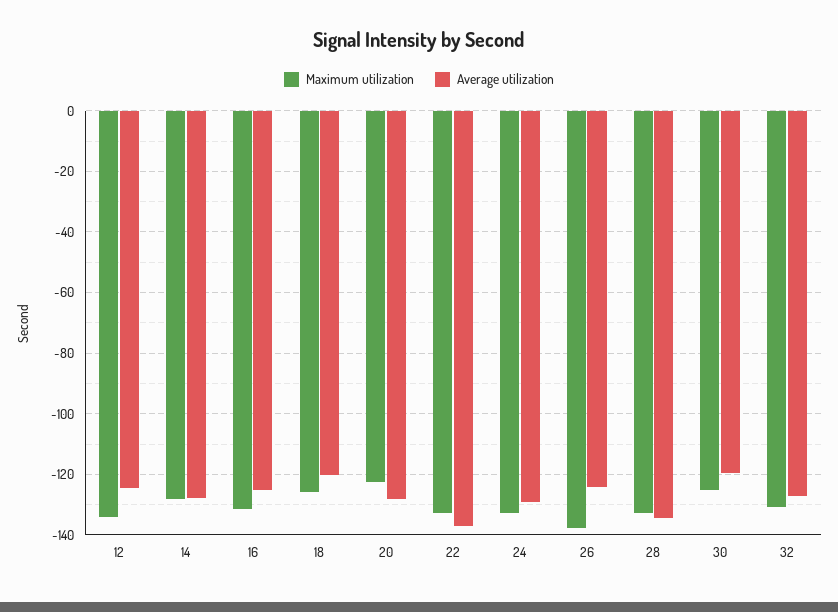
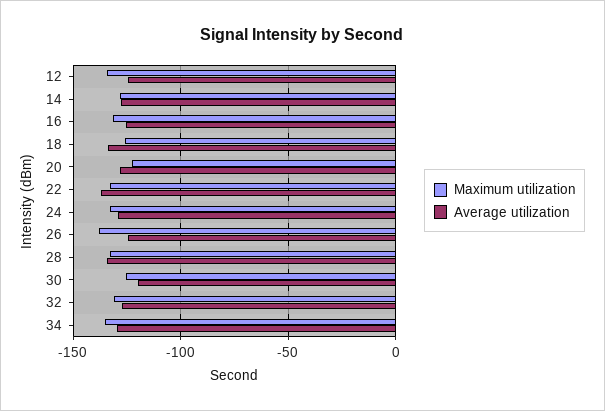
  {
    "Maximum utilization": {
      "12": -134,
      "14": -128,
      "16": -132,
      "18": -126,
      "20": -122,
      "22": -132,
      "24": -132,
      "26": -138,
      "28": -132,
      "30": -126,
-     "32": -130
+     "32": -130,
+     "34": -135
    },
    "Average utilization": {
      "12": -124,
      "14": -128,
      "16": -126,
-     "18": -120,
+     "18": -135,
      "20": -128,
      "22": -138,
      "24": -130,
      "26": -124,
      "28": -134,
      "30": -120,
-     "32": -128
+     "32": -128,
+     "34": -130
    }
  }

